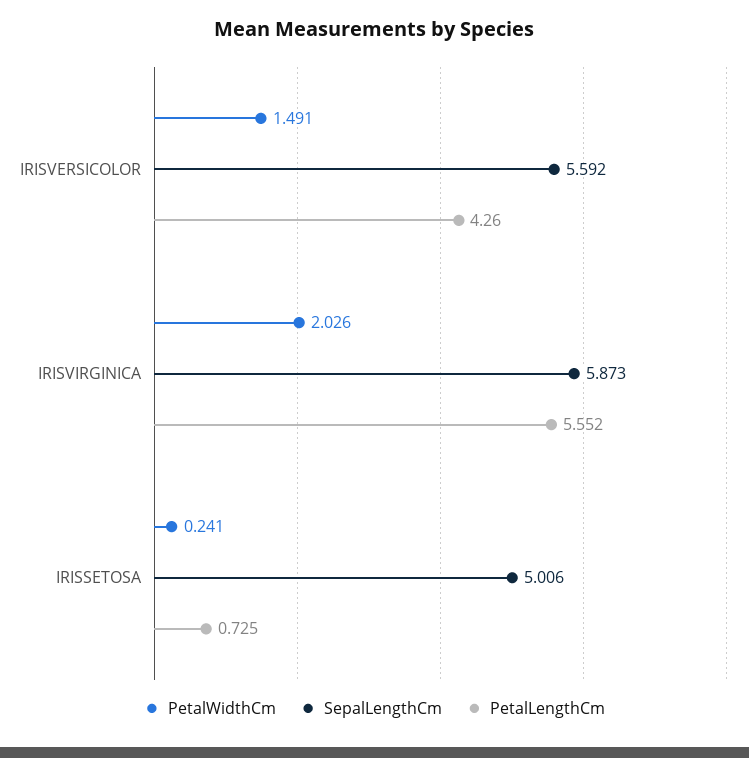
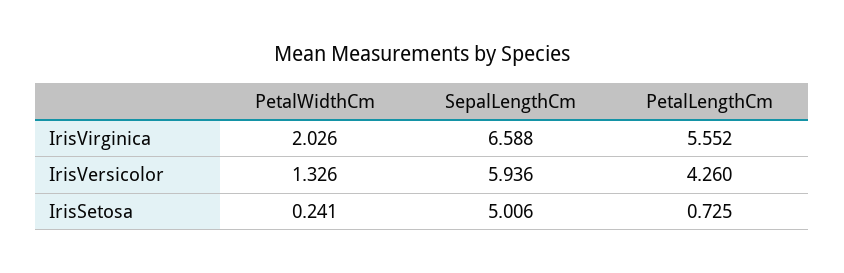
  {
    "PetalWidthCm": {
-     "IRISVERSICOLOR": 1.491,
+     "IRISVERSICOLOR": 1.326,
      "IRISVIRGINICA": 2.026,
      "IRISSETOSA": 0.241
    },
    "SepalLengthCm": {
-     "IRISVERSICOLOR": 5.592,
+     "IRISVERSICOLOR": 5.936,
-     "IRISVIRGINICA": 5.873,
+     "IRISVIRGINICA": 6.588,
      "IRISSETOSA": 5.006
    },
    "PetalLengthCm": {
      "IRISVERSICOLOR": 4.26,
      "IRISVIRGINICA": 5.552,
      "IRISSETOSA": 0.725
    }
  }

